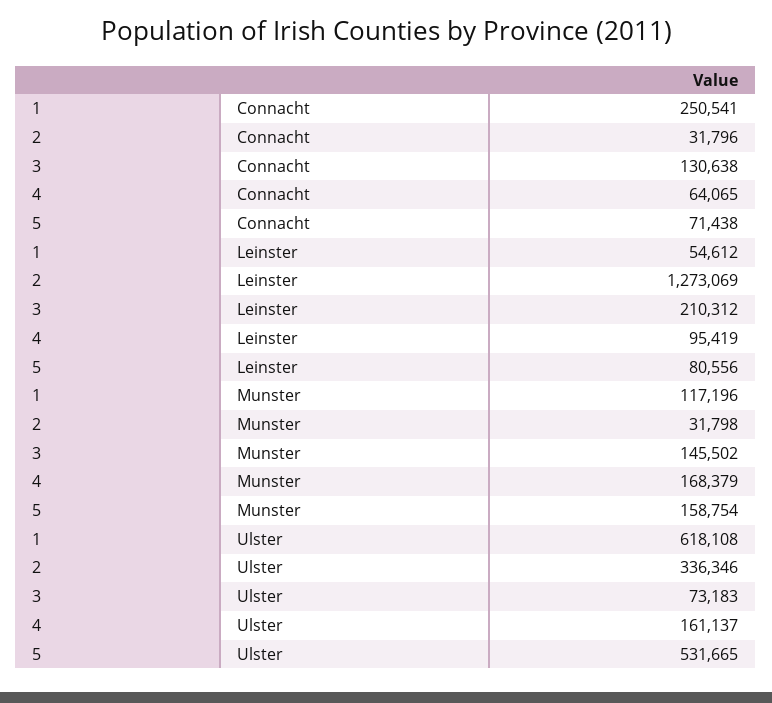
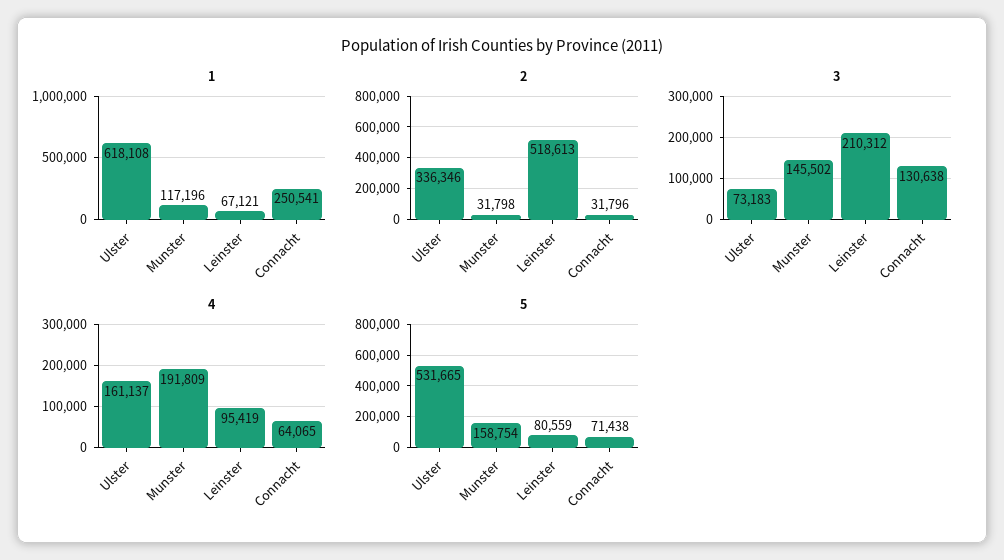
  {
    "1": {
      "Connacht": 250541,
-     "Leinster": 54612,
+     "Leinster": 67121,
      "Munster": 117196,
      "Ulster": 618108
    },
    "2": {
      "Connacht": 31796,
-     "Leinster": 1273069,
+     "Leinster": 518613,
      "Munster": 31798,
      "Ulster": 336346
    },
    "3": {
      "Connacht": 130638,
      "Leinster": 210312,
      "Munster": 145502,
      "Ulster": 73183
    },
    "4": {
      "Connacht": 64065,
      "Leinster": 95419,
-     "Munster": 168379,
+     "Munster": 191809,
      "Ulster": 161137
    },
    "5": {
      "Connacht": 71438,
-     "Leinster": 80556,
+     "Leinster": 80559,
      "Munster": 158754,
      "Ulster": 531665
    }
  }

